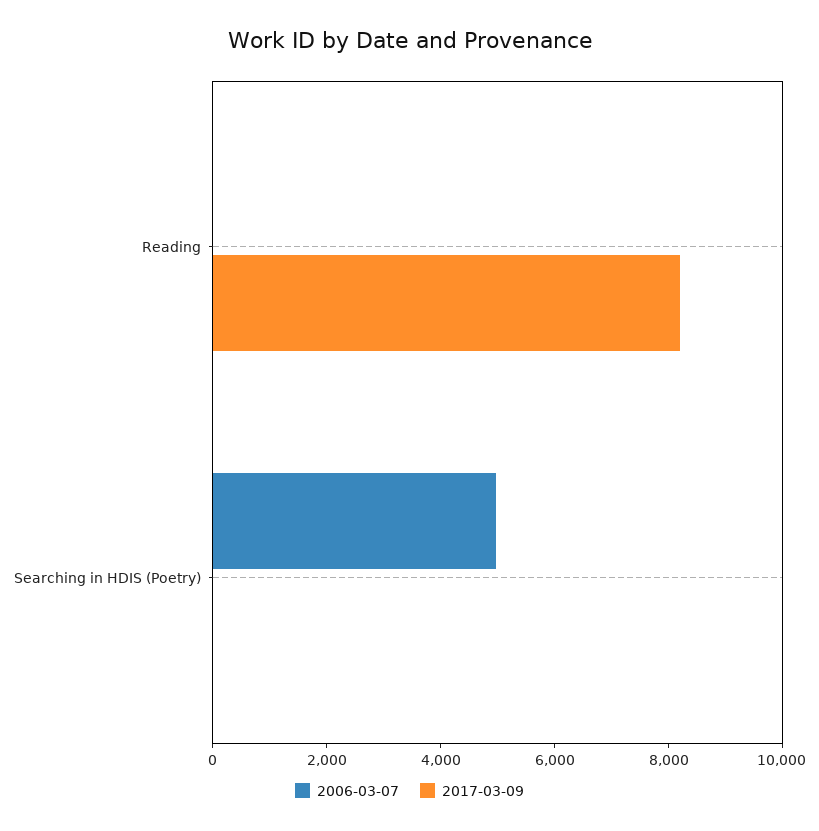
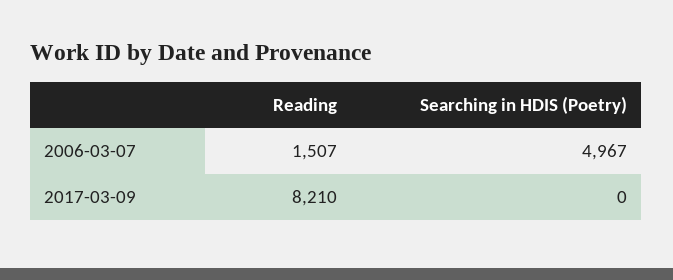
  {
    "2006-03-07": {
-     "Reading": 0,
+     "Reading": 1507,
      "Searching in HDIS (Poetry)": 4967
    },
    "2017-03-09": {
      "Reading": 8210,
      "Searching in HDIS (Poetry)": 0
    }
  }

